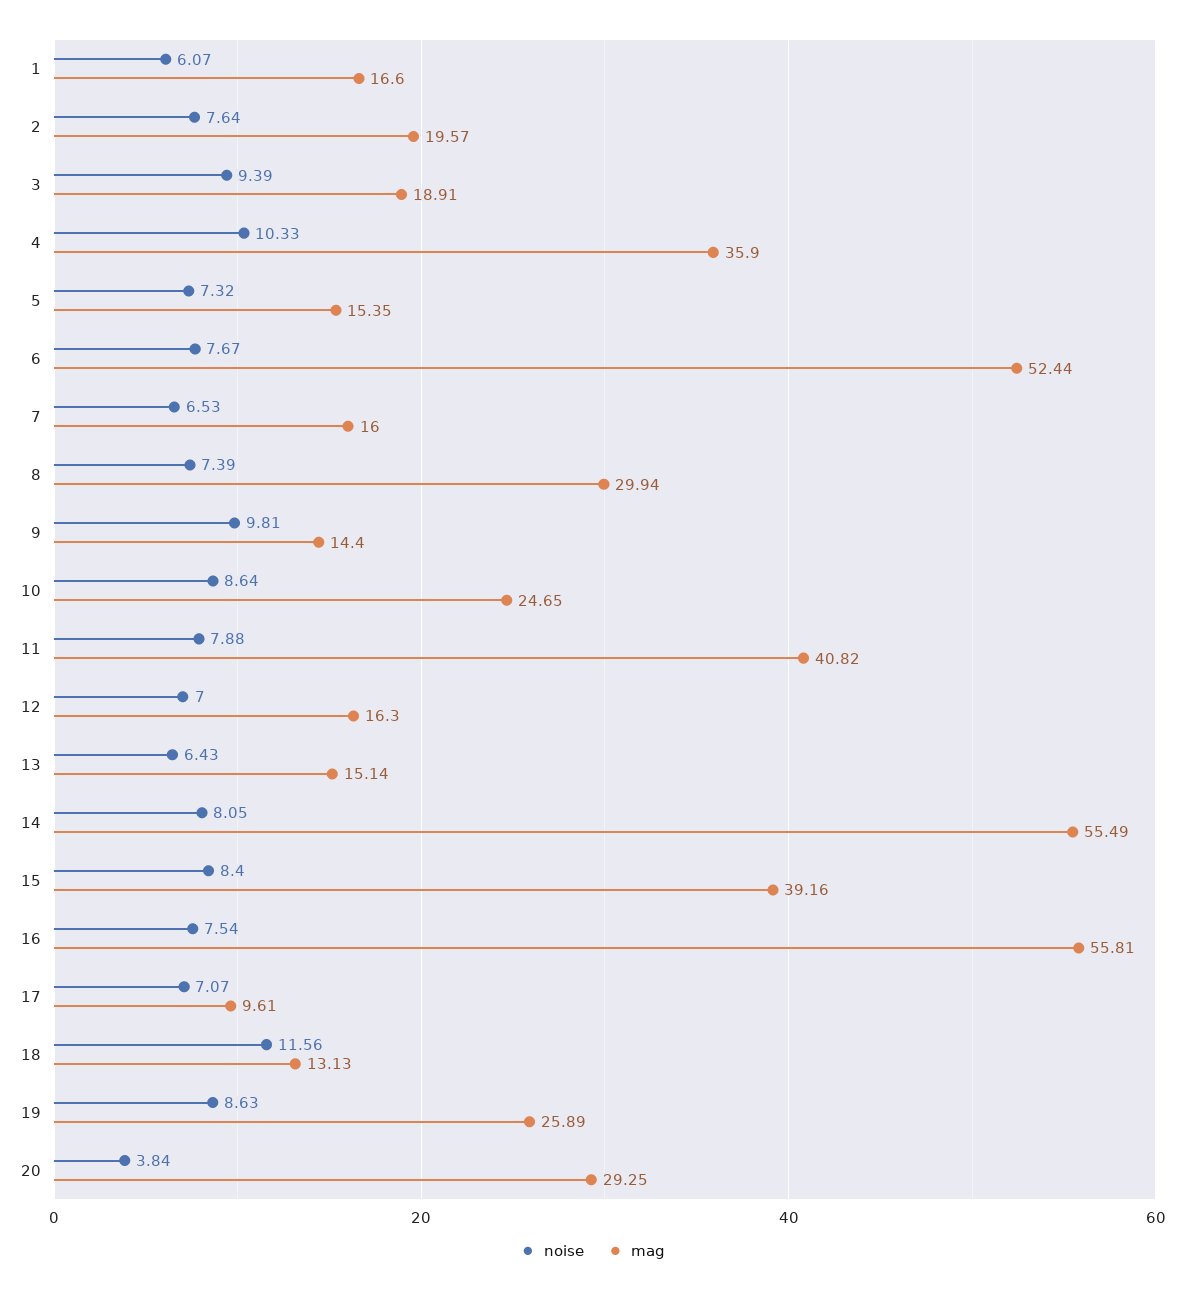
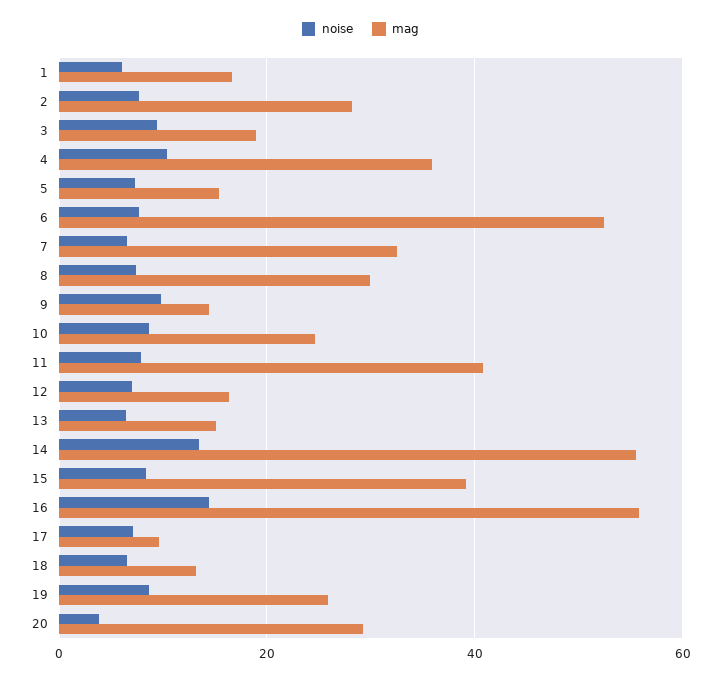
  {
    "noise": {
      "1": 6.07,
      "2": 7.64,
      "3": 9.39,
      "4": 10.33,
      "5": 7.32,
      "6": 7.67,
      "7": 6.53,
      "8": 7.39,
      "9": 9.81,
      "10": 8.64,
      "11": 7.88,
      "12": 7,
      "13": 6.43,
-     "14": 8.05,
+     "14": 14,
      "15": 8.4,
-     "16": 7.54,
+     "16": 14,
      "17": 7.07,
-     "18": 11.56,
+     "18": 6,
      "19": 8.63,
      "20": 3.84
    },
    "mag": {
      "1": 16.6,
-     "2": 19.57,
+     "2": 28,
      "3": 18.91,
      "4": 35.9,
      "5": 15.35,
      "6": 52.44,
-     "7": 16,
+     "7": 32,
      "8": 29.94,
      "9": 14.4,
      "10": 24.65,
      "11": 40.82,
      "12": 16.3,
      "13": 15.14,
      "14": 55.49,
      "15": 39.16,
      "16": 55.81,
      "17": 9.61,
      "18": 13.13,
      "19": 25.89,
      "20": 29.25
    }
  }

